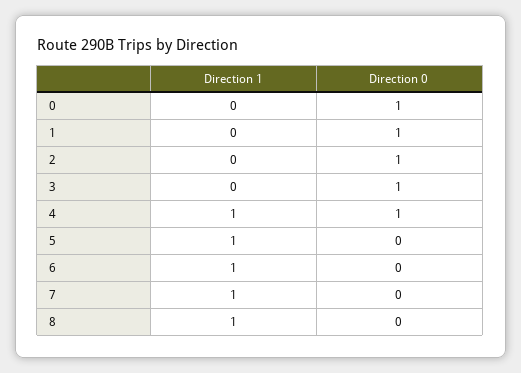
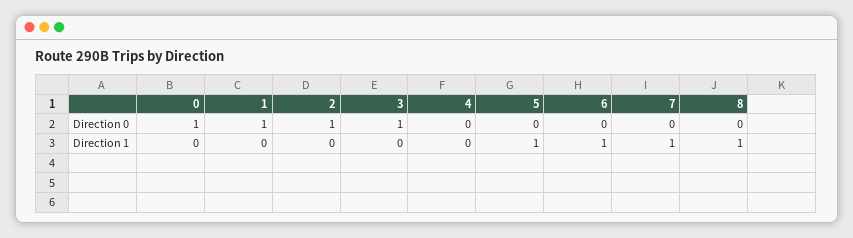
  {
    "Direction 1": {
      "0": 0,
      "1": 0,
      "2": 0,
      "3": 0,
-     "4": 1,
+     "4": 0,
      "5": 1,
      "6": 1,
      "7": 1,
      "8": 1
    },
    "Direction 0": {
      "0": 1,
      "1": 1,
      "2": 1,
      "3": 1,
-     "4": 1,
+     "4": 0,
      "5": 0,
      "6": 0,
      "7": 0,
      "8": 0
    }
  }

